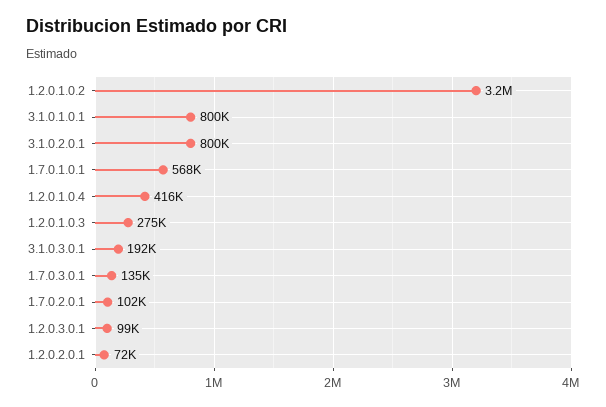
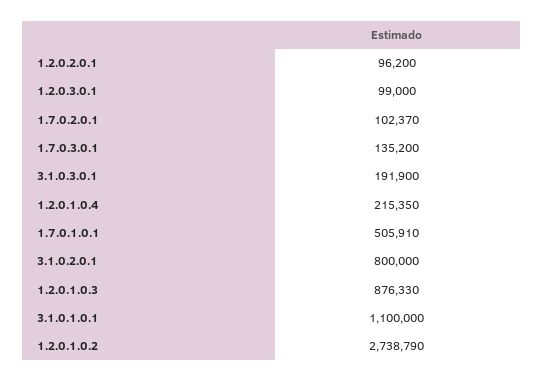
  {
-   "1.2.0.1.0.2": 3200000,
+   "1.2.0.1.0.2": 2738790,
-   "3.1.0.1.0.1": 800000,
+   "3.1.0.1.0.1": 1100000,
    "3.1.0.2.0.1": 800000,
-   "1.7.0.1.0.1": 568000,
+   "1.7.0.1.0.1": 505910,
-   "1.2.0.1.0.4": 416000,
+   "1.2.0.1.0.4": 215350,
-   "1.2.0.1.0.3": 275000,
+   "1.2.0.1.0.3": 876330,
    "3.1.0.3.0.1": 191900,
    "1.7.0.3.0.1": 135200,
    "1.7.0.2.0.1": 102370,
    "1.2.0.3.0.1": 99000,
-   "1.2.0.2.0.1": 72000
+   "1.2.0.2.0.1": 96200
  }

